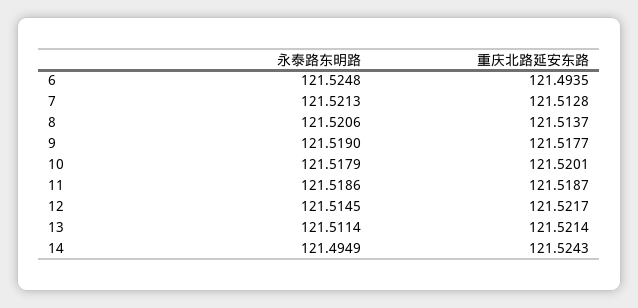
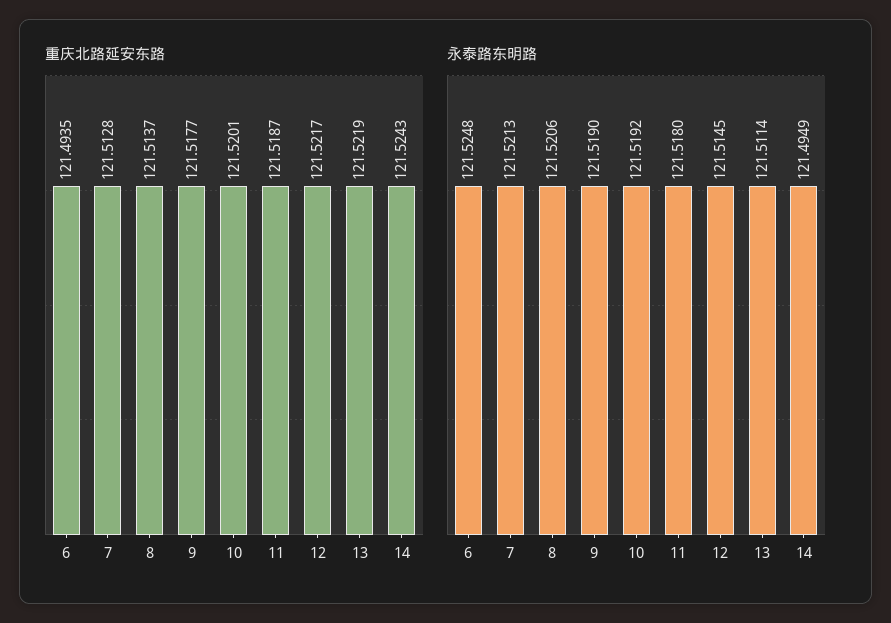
  {
    "永泰路东明路": {
      "6": 121.5248,
      "7": 121.5213,
      "8": 121.5206,
      "9": 121.519,
-     "10": 121.5179,
+     "10": 121.5192,
-     "11": 121.5186,
+     "11": 121.518,
      "12": 121.5145,
      "13": 121.5114,
      "14": 121.4949
    },
    "重庆北路延安东路": {
      "6": 121.4935,
      "7": 121.5128,
      "8": 121.5137,
      "9": 121.5177,
      "10": 121.5201,
      "11": 121.5187,
      "12": 121.5217,
-     "13": 121.5214,
+     "13": 121.5219,
      "14": 121.5243
    }
  }

